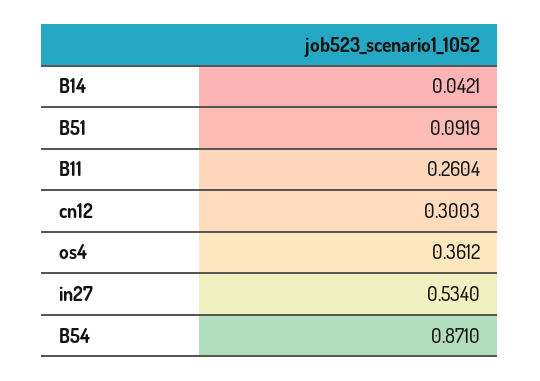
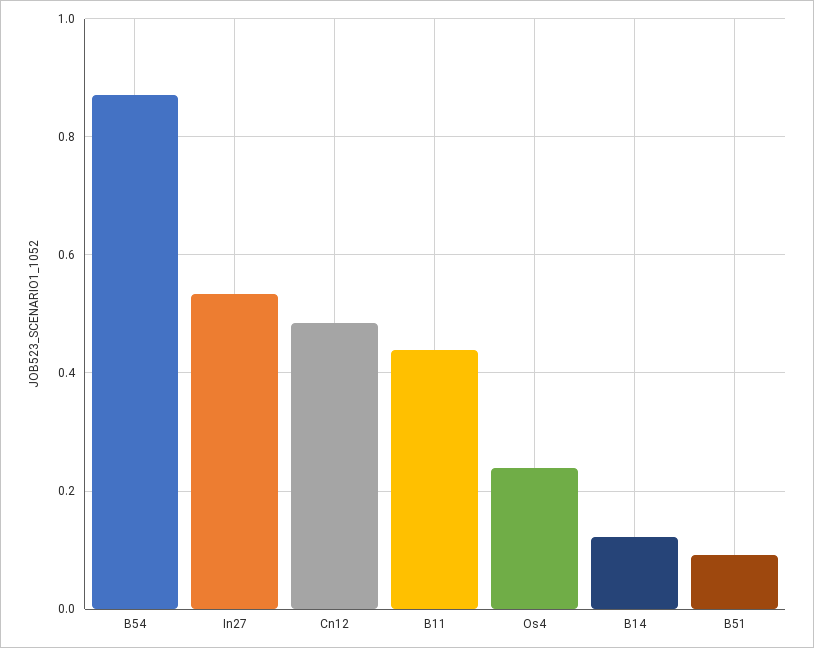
  {
-   "B14": 0.0421,
+   "B14": 0.12,
    "B51": 0.0919,
-   "B11": 0.2604,
+   "B11": 0.44,
-   "cn12": 0.3003,
+   "cn12": 0.48,
-   "os4": 0.3612,
+   "os4": 0.24,
    "in27": 0.534,
    "B54": 0.871
  }

